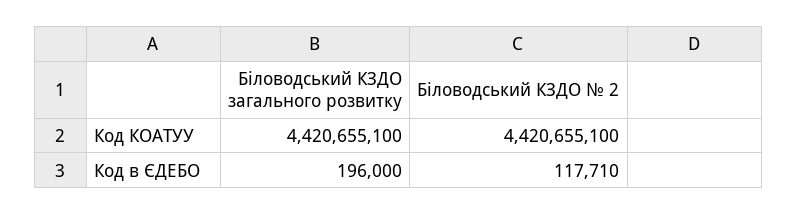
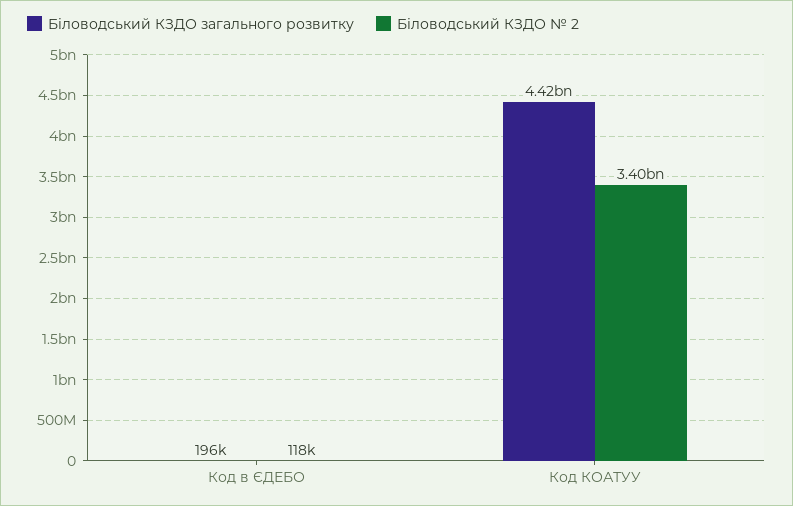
  {
    "Біловодський КЗДО загального розвитку": {
      "Код КОАТУУ": 4420655100,
      "Код в ЄДЕБО": 196000
    },
    "Біловодський КЗДО № 2": {
-     "Код КОАТУУ": 4420655100,
+     "Код КОАТУУ": 3400000000,
      "Код в ЄДЕБО": 117710
    }
  }

